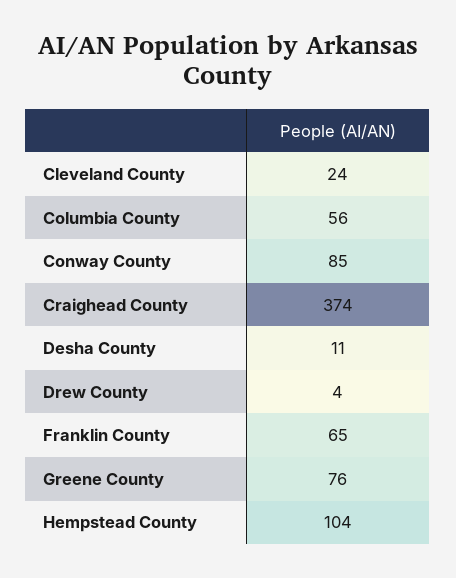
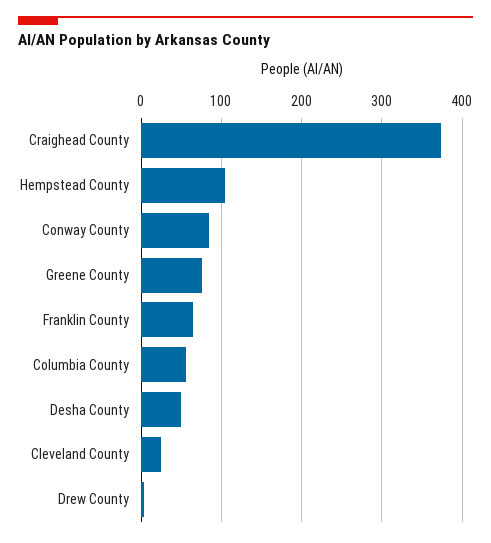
  {
    "Cleveland County": 24,
    "Columbia County": 56,
    "Conway County": 85,
    "Craighead County": 374,
-   "Desha County": 11,
+   "Desha County": 50,
    "Drew County": 4,
    "Franklin County": 65,
    "Greene County": 76,
    "Hempstead County": 104
  }

